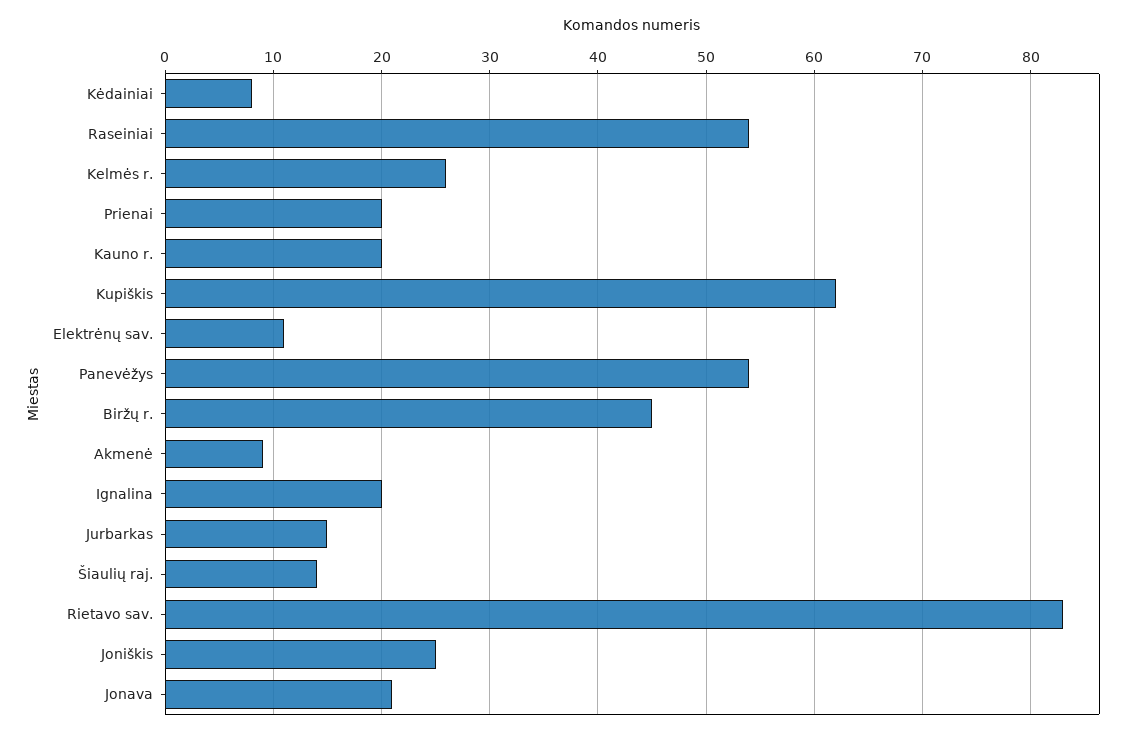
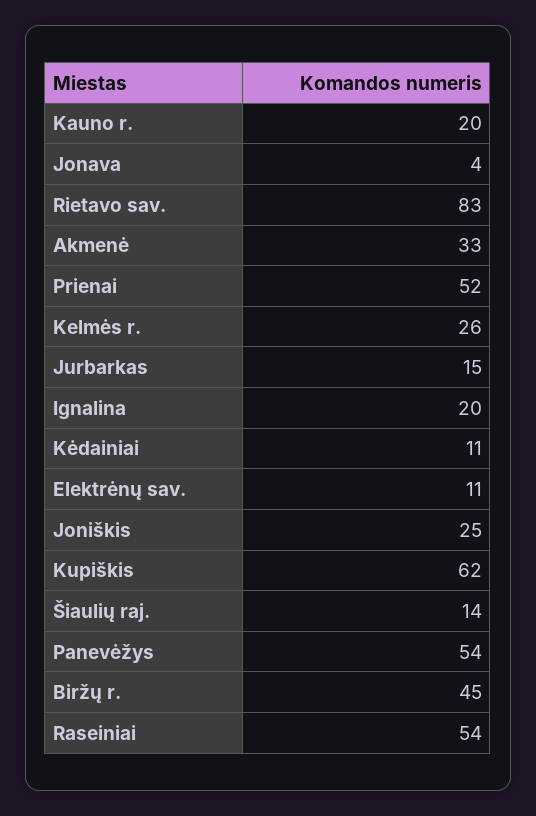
  {
-   "Kėdainiai": 8,
+   "Kėdainiai": 11,
    "Raseiniai": 54,
    "Kelmės r.": 26,
-   "Prienai": 20,
+   "Prienai": 52,
    "Kauno r.": 20,
    "Kupiškis": 62,
    "Elektrėnų sav.": 11,
    "Panevėžys": 54,
    "Biržų r.": 45,
-   "Akmenė": 9,
+   "Akmenė": 33,
    "Ignalina": 20,
    "Jurbarkas": 15,
    "Šiaulių raj.": 14,
    "Rietavo sav.": 83,
    "Joniškis": 25,
-   "Jonava": 21
+   "Jonava": 4
  }

